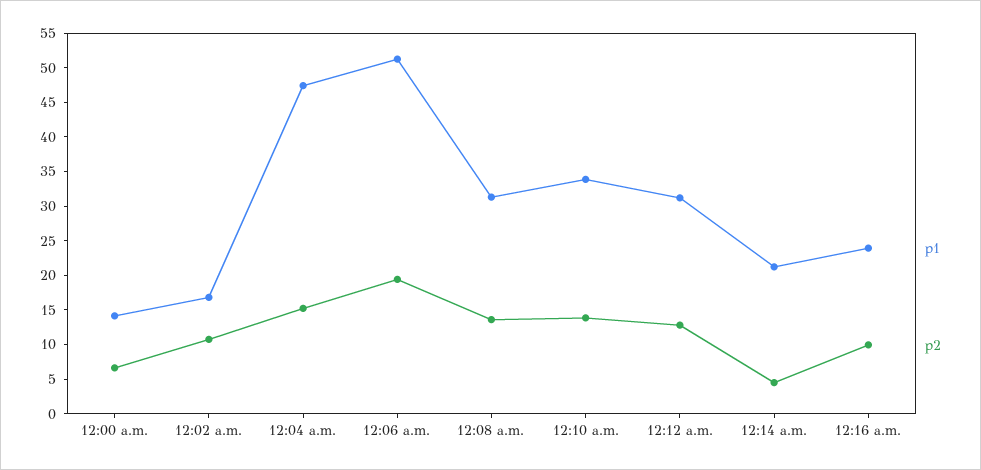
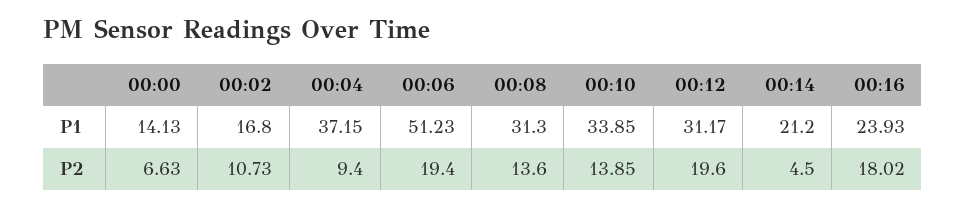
  {
    "p1": {
      "12:00 a.m.": 14.13,
      "12:02 a.m.": 16.8,
-     "12:04 a.m.": 47.5,
+     "12:04 a.m.": 37.15,
      "12:06 a.m.": 51.23,
      "12:08 a.m.": 31.3,
      "12:10 a.m.": 33.85,
      "12:12 a.m.": 31.17,
      "12:14 a.m.": 21.2,
      "12:16 a.m.": 23.93
    },
    "p2": {
      "12:00 a.m.": 6.63,
      "12:02 a.m.": 10.73,
-     "12:04 a.m.": 15,
+     "12:04 a.m.": 9.4,
      "12:06 a.m.": 19.4,
      "12:08 a.m.": 13.6,
      "12:10 a.m.": 13.85,
-     "12:12 a.m.": 12.5,
+     "12:12 a.m.": 19.6,
      "12:14 a.m.": 4.5,
-     "12:16 a.m.": 10
+     "12:16 a.m.": 18.02
    }
  }

